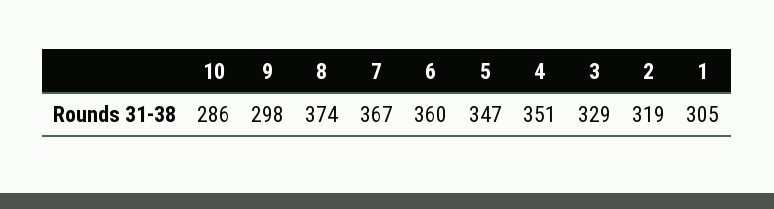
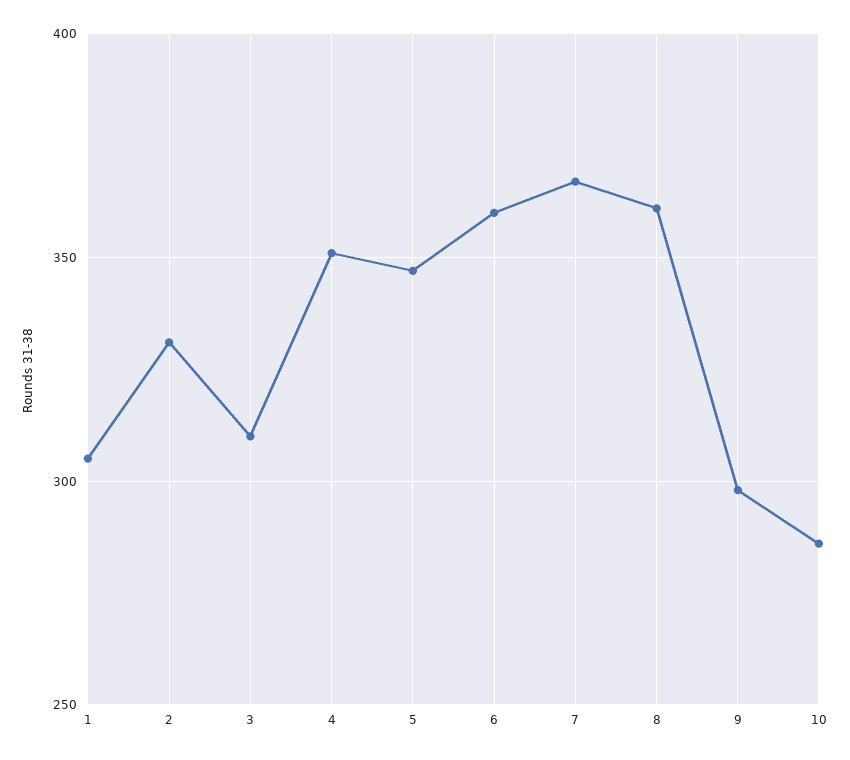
  {
    "10": 286,
    "9": 298,
-   "8": 374,
+   "8": 360,
    "7": 367,
    "6": 360,
    "5": 347,
    "4": 351,
-   "3": 329,
+   "3": 310,
-   "2": 319,
+   "2": 330,
    "1": 305
  }

